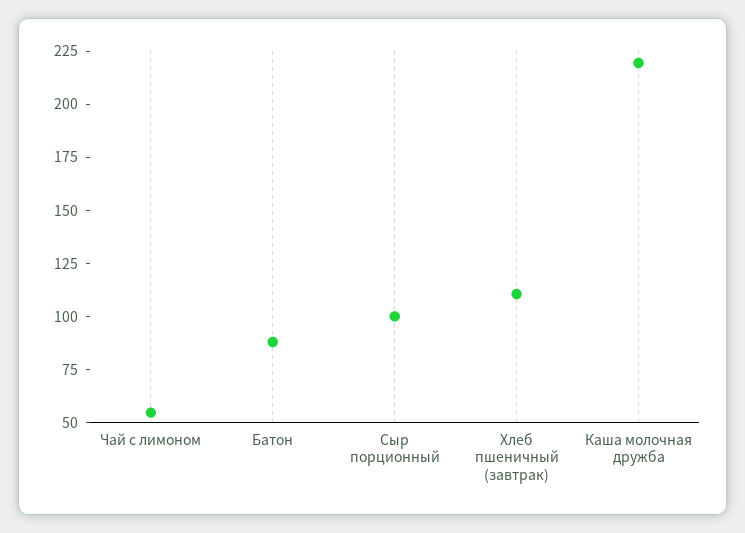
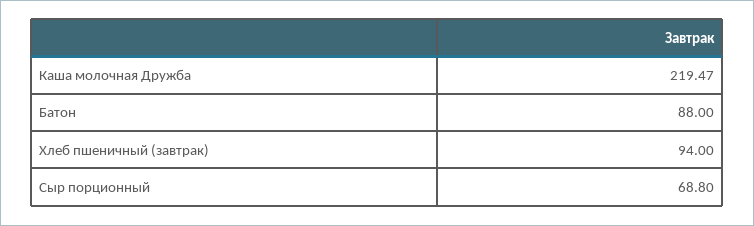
  {
-   "Чай с лимоном": 55,
    "Батон": 88,
-   "Сыр порционный": 100,
+   "Сыр порционный": 68.8,
-   "Хлеб пшеничный (завтрак)": 110,
+   "Хлеб пшеничный (завтрак)": 94,
    "Каша молочная дружба": 219.47
  }

